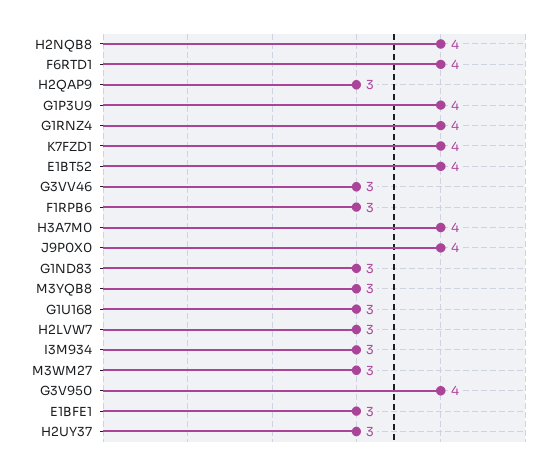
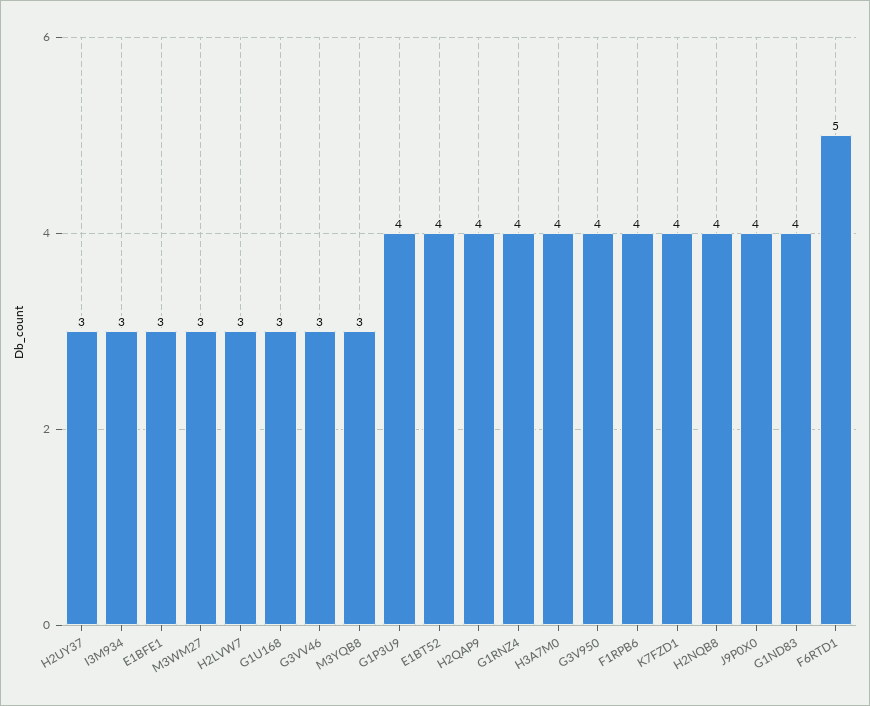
  {
    "H2NQB8": 4,
-   "F6RTD1": 4,
+   "F6RTD1": 5,
-   "H2QAP9": 3,
+   "H2QAP9": 4,
    "G1P3U9": 4,
    "G1RNZ4": 4,
    "K7FZD1": 4,
    "E1BT52": 4,
    "G3VV46": 3,
-   "F1RPB6": 3,
+   "F1RPB6": 4,
    "H3A7M0": 4,
    "J9P0X0": 4,
-   "G1ND83": 3,
+   "G1ND83": 4,
    "M3YQB8": 3,
    "G1U168": 3,
    "H2LVW7": 3,
    "I3M934": 3,
    "M3WM27": 3,
    "G3V950": 4,
    "E1BFE1": 3,
    "H2UY37": 3
  }

